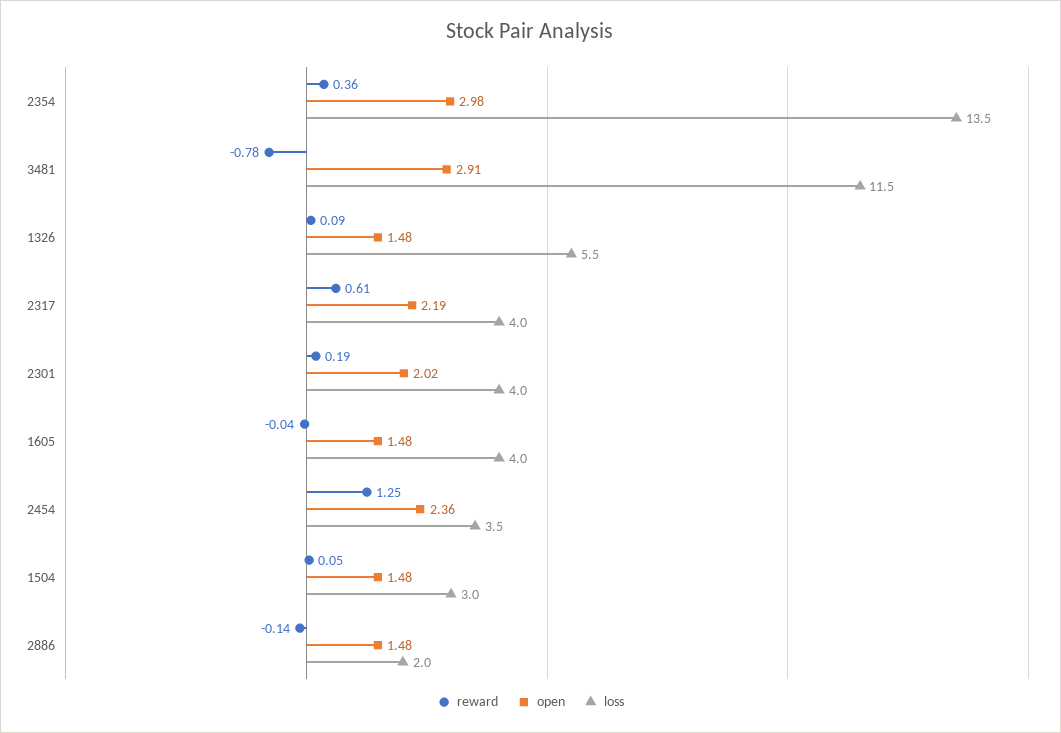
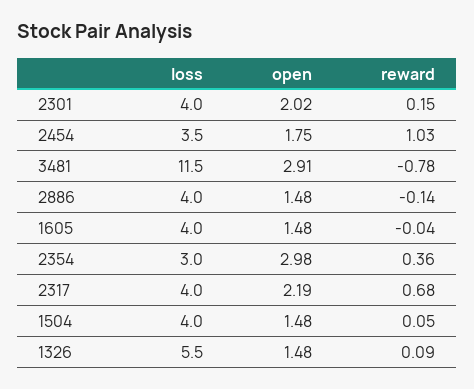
  {
    "reward": {
      "2354": 0.36,
      "3481": -0.78,
      "1326": 0.09,
-     "2317": 0.61,
+     "2317": 0.68,
-     "2301": 0.19,
+     "2301": 0.15,
      "1605": -0.04,
-     "2454": 1.25,
+     "2454": 1.03,
      "1504": 0.05,
      "2886": -0.14
    },
    "open": {
      "2354": 2.98,
      "3481": 2.91,
      "1326": 1.48,
      "2317": 2.19,
      "2301": 2.02,
      "1605": 1.48,
-     "2454": 2.36,
+     "2454": 1.75,
      "1504": 1.48,
      "2886": 1.48
    },
    "loss": {
-     "2354": 13.5,
+     "2354": 3,
      "3481": 11.5,
      "1326": 5.5,
      "2317": 4,
      "2301": 4,
      "1605": 4,
      "2454": 3.5,
-     "1504": 3,
+     "1504": 4,
-     "2886": 2
+     "2886": 4
    }
  }

